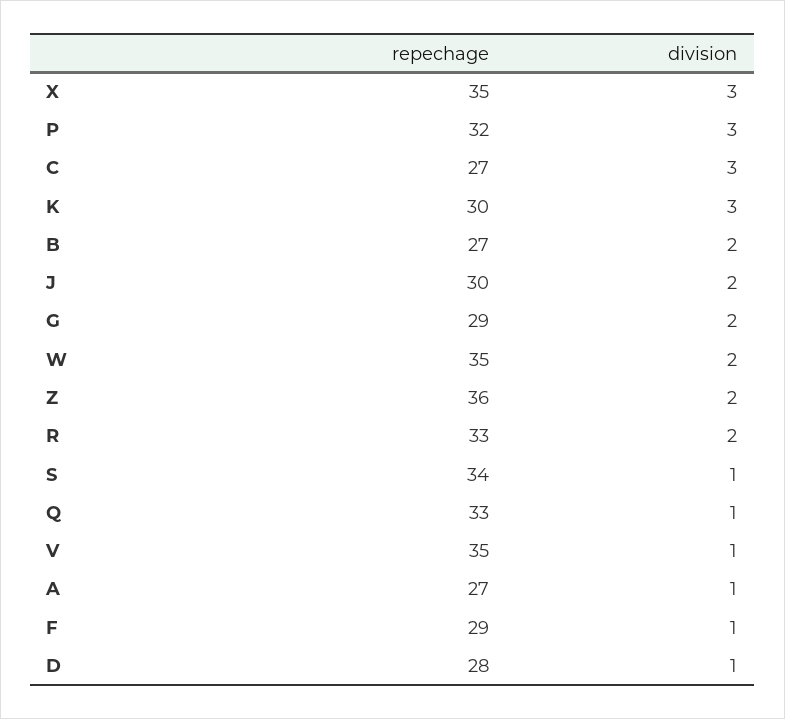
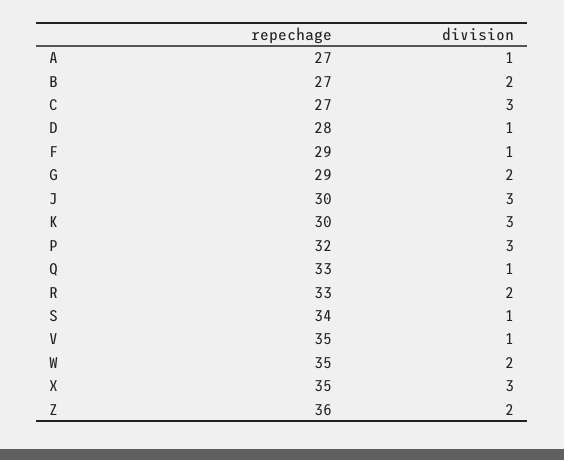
  {
    "repechage": {
      "X": 35,
      "P": 32,
      "C": 27,
      "K": 30,
      "B": 27,
      "J": 30,
      "G": 29,
      "W": 35,
      "Z": 36,
      "R": 33,
      "S": 34,
      "Q": 33,
      "V": 35,
      "A": 27,
      "F": 29,
      "D": 28
    },
    "division": {
      "X": 3,
      "P": 3,
      "C": 3,
      "K": 3,
      "B": 2,
-     "J": 2,
+     "J": 3,
      "G": 2,
      "W": 2,
      "Z": 2,
      "R": 2,
      "S": 1,
      "Q": 1,
      "V": 1,
      "A": 1,
      "F": 1,
      "D": 1
    }
  }

